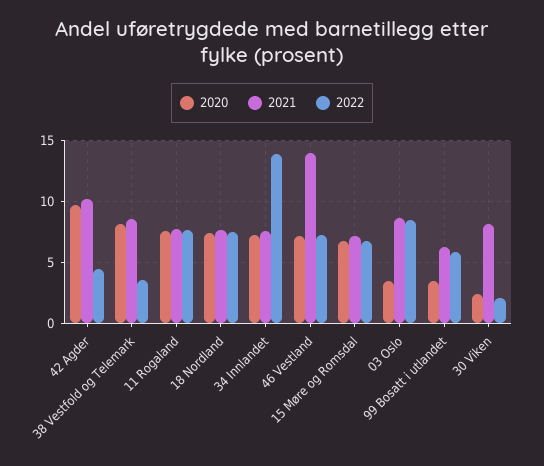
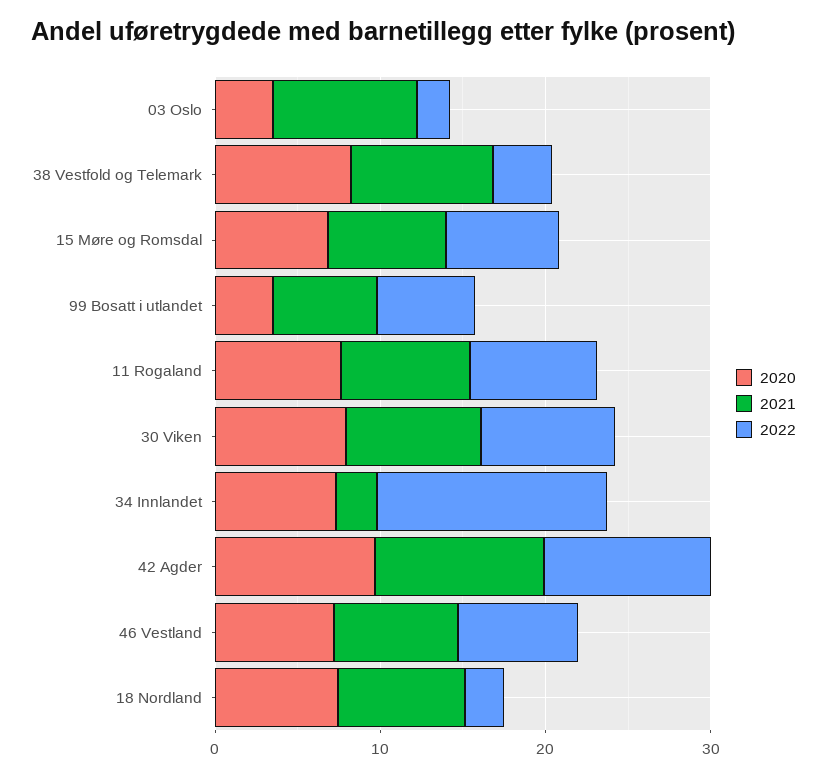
  {
    "2020": {
      "42 Agder": 9.5,
      "38 Vestfold og Telemark": 8,
      "11 Rogaland": 7.5,
      "18 Nordland": 7.5,
      "34 Innlandet": 7.5,
      "46 Vestland": 7,
      "15 Møre og Romsdal": 7,
      "03 Oslo": 3.5,
      "99 Bosatt i utlandet": 3.5,
-     "30 Viken": 2.5
+     "30 Viken": 8
    },
    "2021": {
      "42 Agder": 10,
      "38 Vestfold og Telemark": 8.5,
      "11 Rogaland": 8,
      "18 Nordland": 7.5,
-     "34 Innlandet": 7.5,
+     "34 Innlandet": 2,
-     "46 Vestland": 14,
+     "46 Vestland": 8,
      "15 Møre og Romsdal": 7,
      "03 Oslo": 8.5,
      "99 Bosatt i utlandet": 6.5,
      "30 Viken": 8
    },
    "2022": {
-     "42 Agder": 4.5,
+     "42 Agder": 10,
      "38 Vestfold og Telemark": 3.5,
      "11 Rogaland": 7.5,
-     "18 Nordland": 7.5,
+     "18 Nordland": 2,
      "34 Innlandet": 14,
      "46 Vestland": 7.5,
      "15 Møre og Romsdal": 7,
-     "03 Oslo": 8.5,
+     "03 Oslo": 2,
      "99 Bosatt i utlandet": 6,
-     "30 Viken": 2
+     "30 Viken": 8
    }
  }

